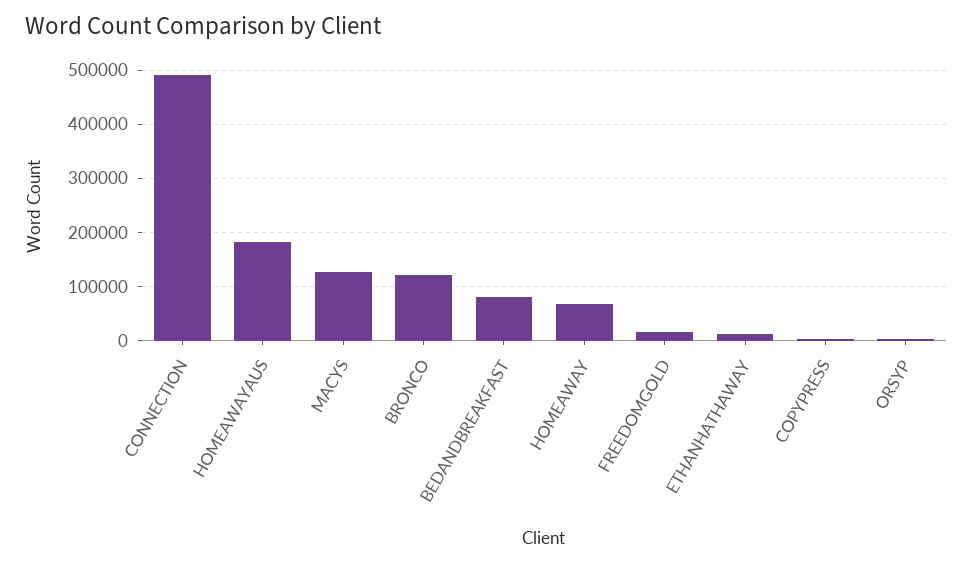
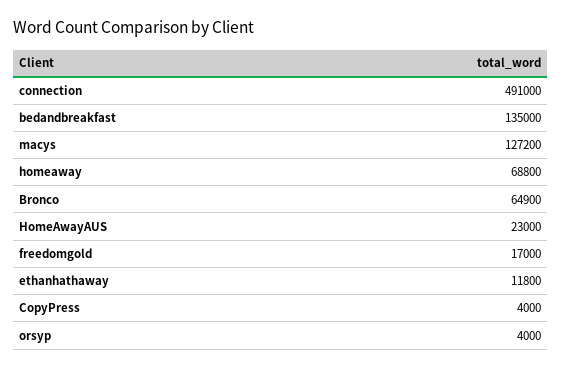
  {
    "CONNECTION": 491000,
-   "HOMEAWAYAUS": 180000,
+   "HOMEAWAYAUS": 23000,
    "MACYS": 127200,
-   "BRONCO": 120000,
+   "BRONCO": 64900,
-   "BEDANDBREAKFAST": 80000,
+   "BEDANDBREAKFAST": 135000,
    "HOMEAWAY": 68800,
    "FREEDOMGOLD": 17000,
    "ETHANHATHAWAY": 11800,
    "COPYPRESS": 4000,
    "ORSYP": 4000
  }

